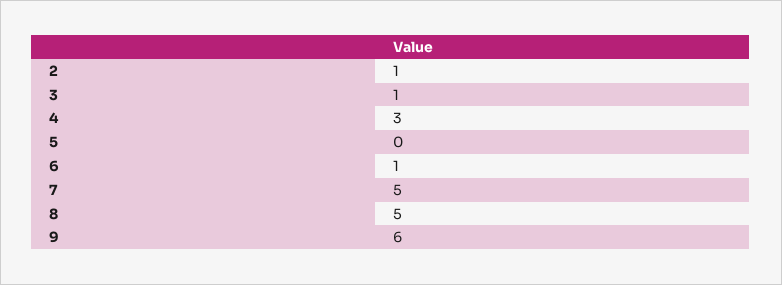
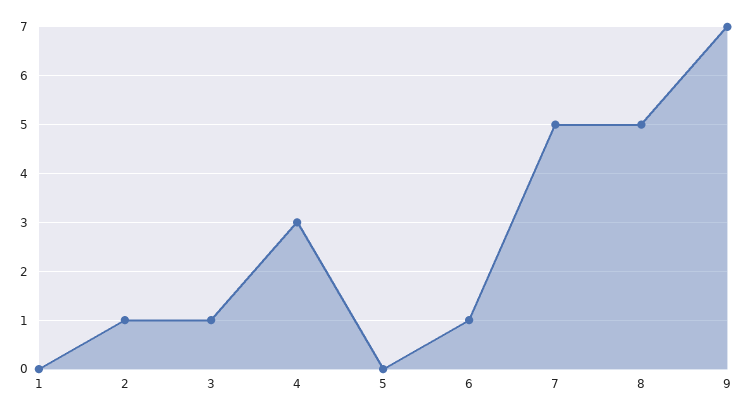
  {
    "2": 1,
    "3": 1,
    "4": 3,
    "5": 0,
    "6": 1,
    "7": 5,
    "8": 5,
-   "9": 6
+   "9": 7,
+   "1": 0
  }

